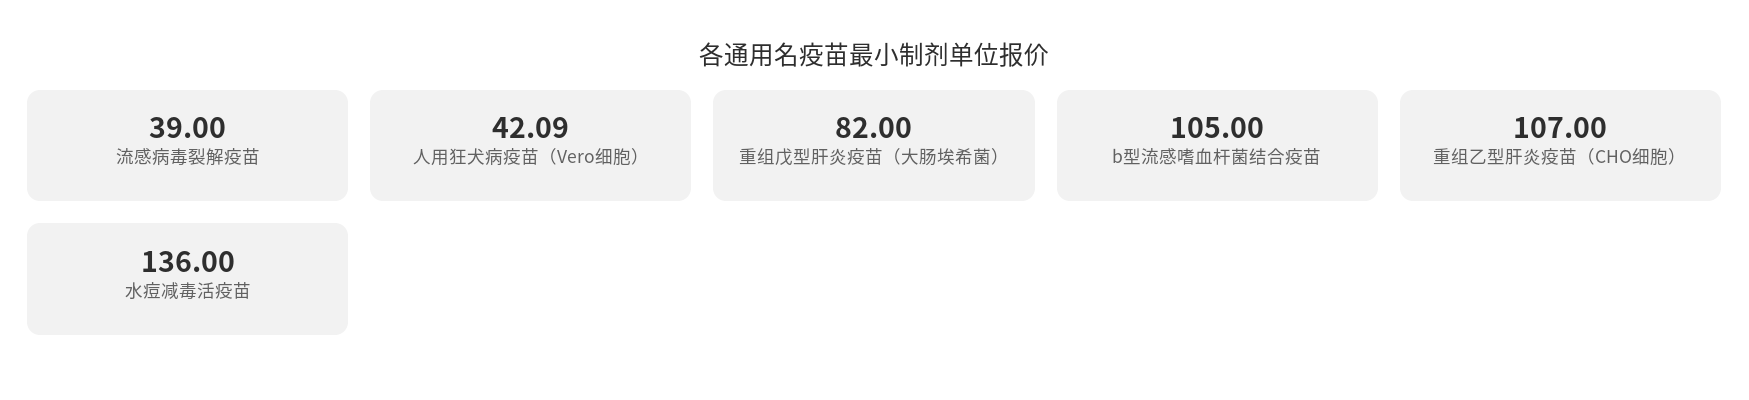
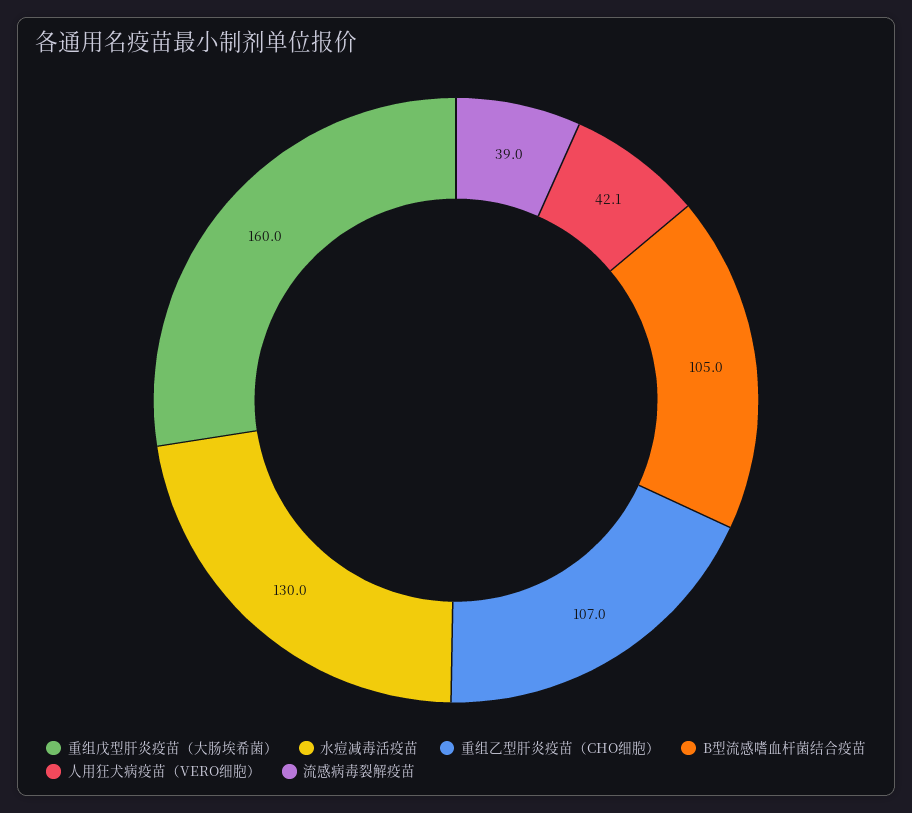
  {
    "流感病毒裂解疫苗": 39,
    "人用狂犬病疫苗（Vero细胞）": 42.09,
-   "重组戊型肝炎疫苗（大肠埃希菌）": 82,
+   "重组戊型肝炎疫苗（大肠埃希菌）": 160,
    "b型流感嗜血杆菌结合疫苗": 105,
    "重组乙型肝炎疫苗（CHO细胞）": 107,
-   "水痘减毒活疫苗": 136
+   "水痘减毒活疫苗": 130
  }

